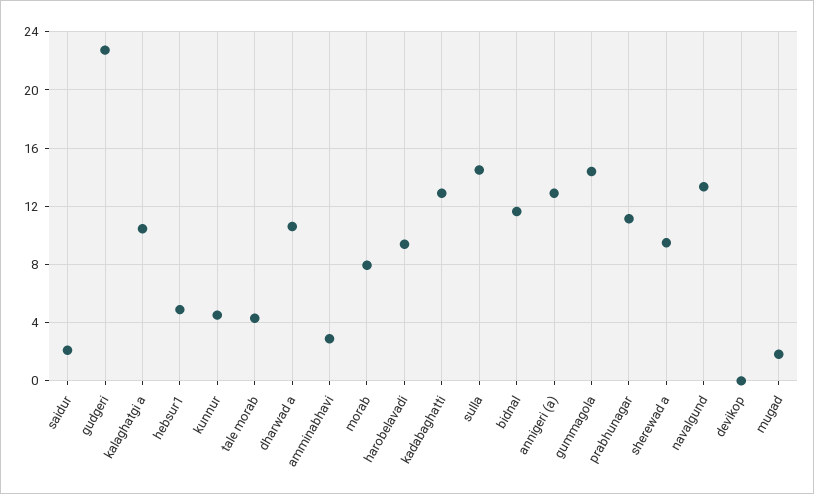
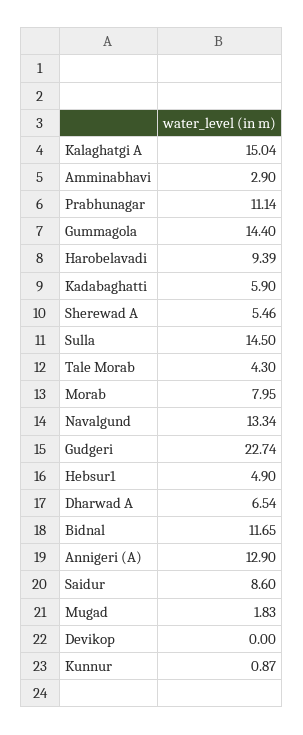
  {
-   "saidur": 2,
+   "saidur": 8.6,
    "gudgeri": 22.74,
-   "kalaghatgi a": 10.5,
+   "kalaghatgi a": 15.04,
    "hebsur1": 4.9,
-   "kunnur": 4.5,
+   "kunnur": 0.87,
    "tale morab": 4.3,
-   "dharwad a": 10.5,
+   "dharwad a": 6.54,
    "amminabhavi": 2.9,
    "morab": 7.95,
    "harobelavadi": 9.39,
-   "kadabaghatti": 13,
+   "kadabaghatti": 5.9,
    "sulla": 14.5,
    "bidnal": 11.65,
    "annigeri (a)": 12.9,
    "gummagola": 14.4,
    "prabhunagar": 11.14,
-   "sherewad a": 9.5,
+   "sherewad a": 5.46,
    "navalgund": 13.34,
    "devikop": 0,
    "mugad": 1.83
  }

